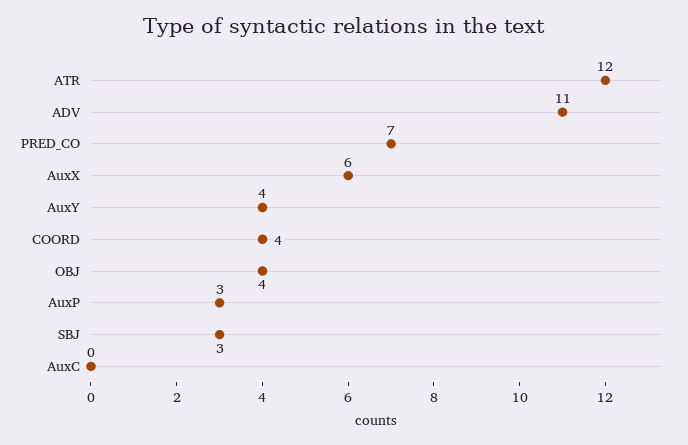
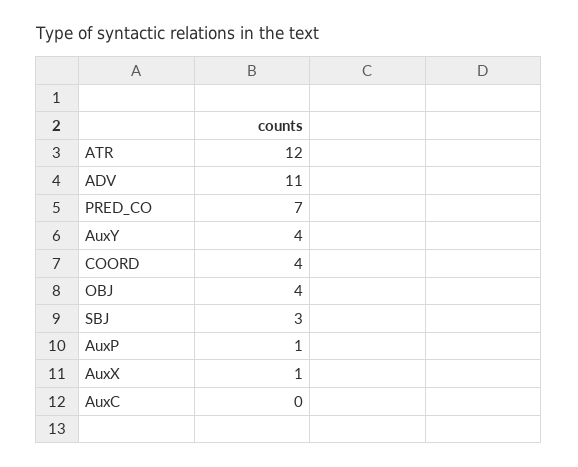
  {
    "ATR": 12,
    "ADV": 11,
    "PRED_CO": 7,
-   "AuxX": 6,
+   "AuxX": 1,
    "AuxY": 4,
    "COORD": 4,
    "OBJ": 4,
-   "AuxP": 3,
+   "AuxP": 1,
    "SBJ": 3,
    "AuxC": 0
  }

